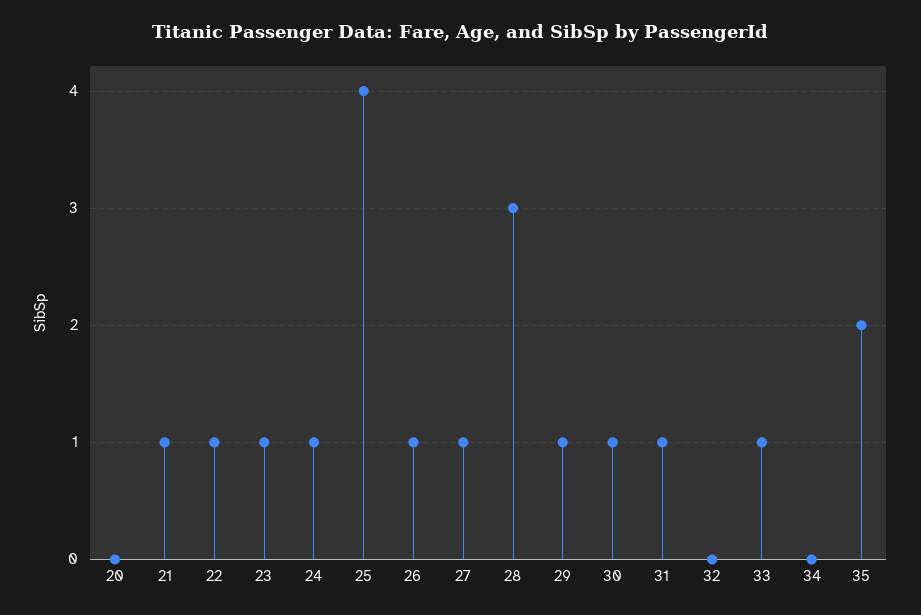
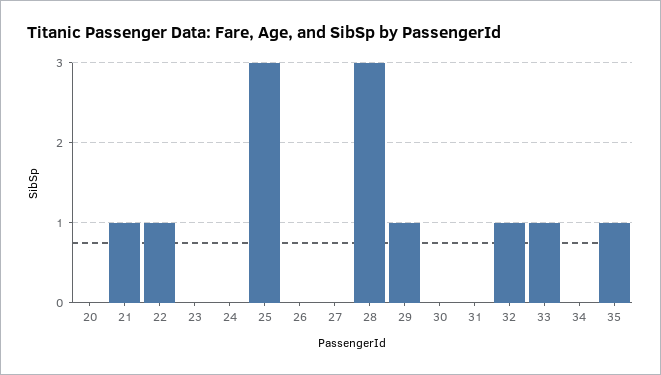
  {
    "20": 0,
    "21": 1,
    "22": 1,
-   "23": 1,
+   "23": 0,
-   "24": 1,
+   "24": 0,
-   "25": 4,
+   "25": 3,
-   "26": 1,
+   "26": 0,
-   "27": 1,
+   "27": 0,
    "28": 3,
    "29": 1,
-   "30": 1,
+   "30": 0,
-   "31": 1,
+   "31": 0,
-   "32": 0,
+   "32": 1,
    "33": 1,
    "34": 0,
-   "35": 2
+   "35": 1
  }

